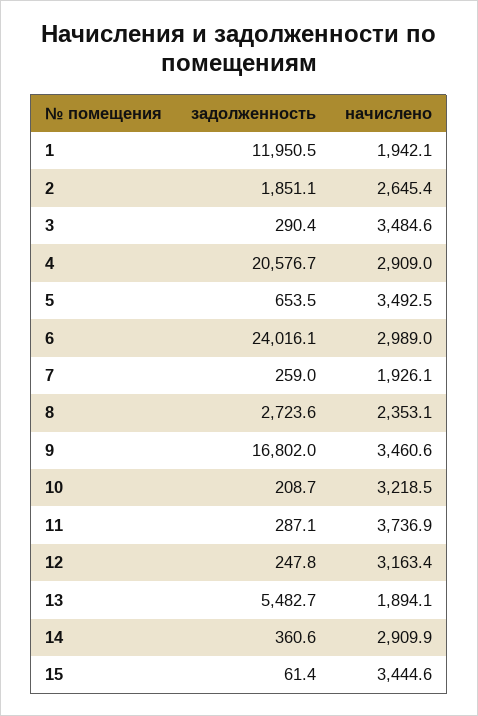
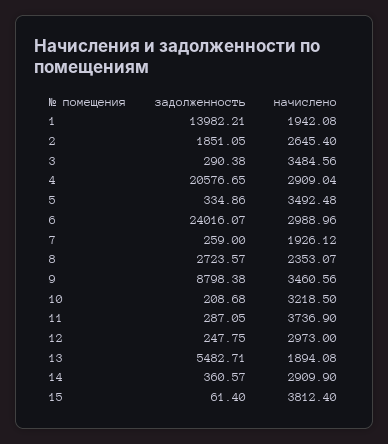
  {
    "задолженность": {
-     "1": 11950.5,
+     "1": 13982.21,
      "2": 1851.05,
      "3": 290.38,
      "4": 20576.65,
-     "5": 653.5,
+     "5": 334.86,
      "6": 24016.07,
      "7": 259,
      "8": 2723.57,
-     "9": 16802,
+     "9": 8798.38,
      "10": 208.68,
      "11": 287.05,
      "12": 247.75,
      "13": 5482.71,
      "14": 360.57,
      "15": 61.4
    },
    "начислено": {
      "1": 1942.08,
      "2": 2645.4,
      "3": 3484.56,
      "4": 2909.04,
      "5": 3492.48,
      "6": 2988.96,
      "7": 1926.12,
      "8": 2353.07,
      "9": 3460.56,
      "10": 3218.5,
      "11": 3736.9,
-     "12": 3163.4,
+     "12": 2973,
      "13": 1894.08,
      "14": 2909.9,
-     "15": 3444.6
+     "15": 3812.4
    }
  }

